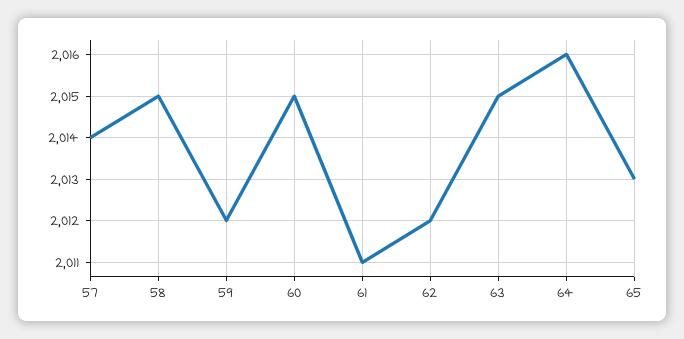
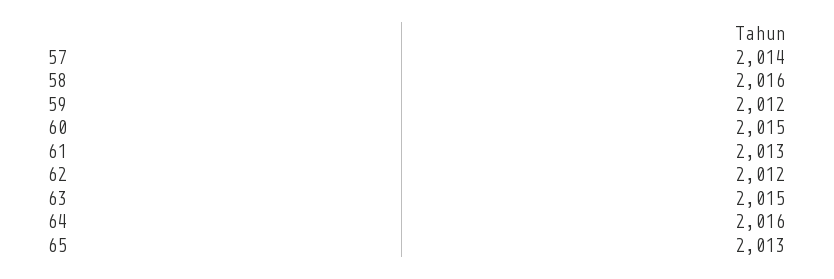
  {
    "57": 2014,
-   "58": 2015,
+   "58": 2016,
    "59": 2012,
    "60": 2015,
-   "61": 2011,
+   "61": 2013,
    "62": 2012,
    "63": 2015,
    "64": 2016,
    "65": 2013
  }

